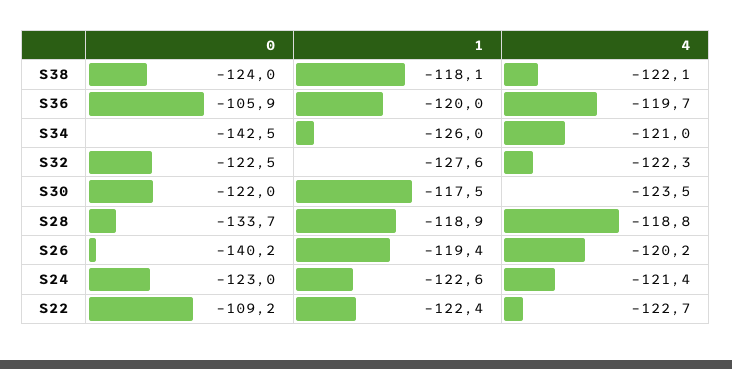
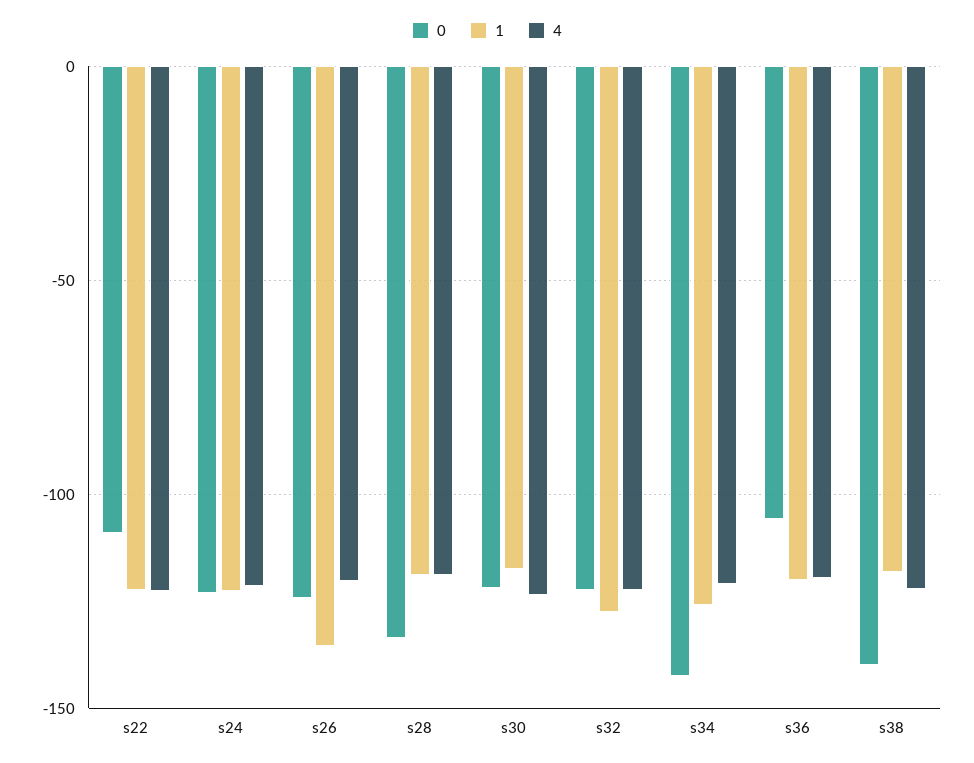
  {
    "0": {
-     "S38": -124,
+     "S38": -140,
      "S36": -105.9,
      "S34": -142.5,
      "S32": -122.5,
      "S30": -122,
      "S28": -133.7,
-     "S26": -140.2,
+     "S26": -125,
      "S24": -123,
      "S22": -109.2
    },
    "1": {
      "S38": -118.1,
      "S36": -120,
      "S34": -126,
      "S32": -127.6,
      "S30": -117.5,
      "S28": -118.9,
-     "S26": -119.4,
+     "S26": -135,
      "S24": -122.6,
      "S22": -122.4
    },
    "4": {
      "S38": -122.1,
      "S36": -119.7,
      "S34": -121,
      "S32": -122.3,
      "S30": -123.5,
      "S28": -118.8,
      "S26": -120.2,
      "S24": -121.4,
      "S22": -122.7
    }
  }

